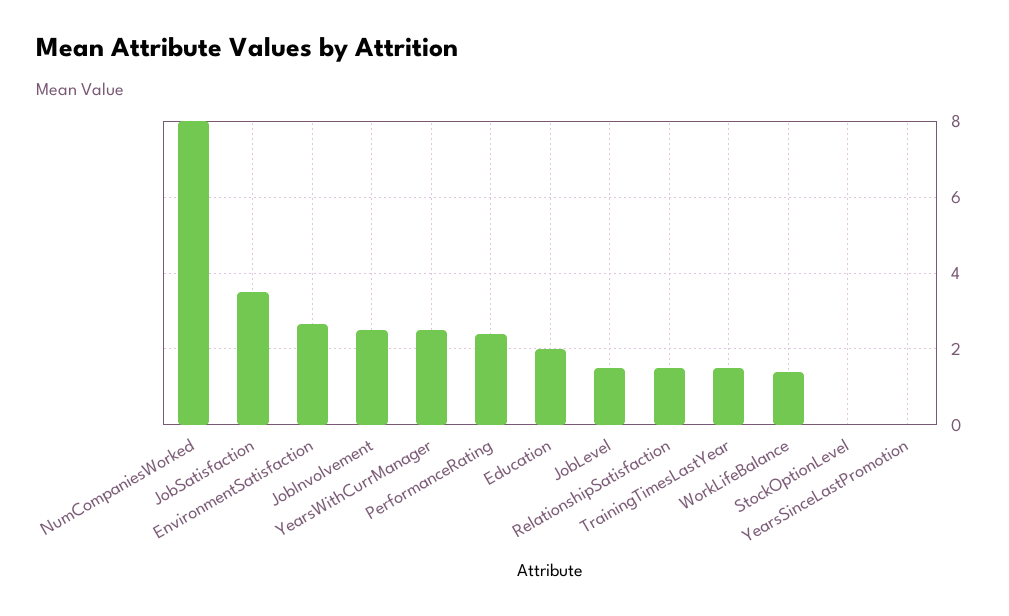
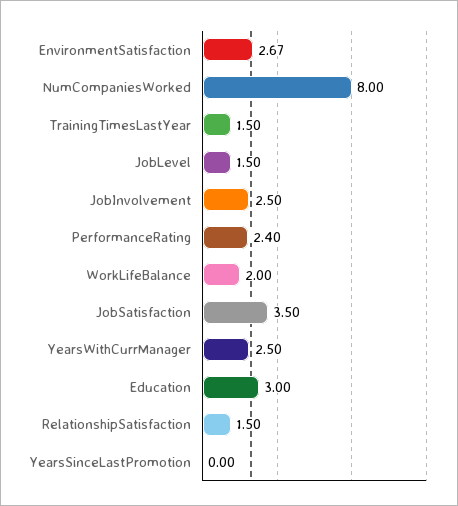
  {
    "NumCompaniesWorked": 8,
    "JobSatisfaction": 3.5,
    "EnvironmentSatisfaction": 2.67,
    "JobInvolvement": 2.5,
    "YearsWithCurrManager": 2.5,
    "PerformanceRating": 2.4,
-   "Education": 2,
+   "Education": 3,
    "JobLevel": 1.5,
    "RelationshipSatisfaction": 1.5,
    "TrainingTimesLastYear": 1.5,
-   "WorkLifeBalance": 1.4,
+   "WorkLifeBalance": 2,
-   "StockOptionLevel": 0,
    "YearsSinceLastPromotion": 0
  }

